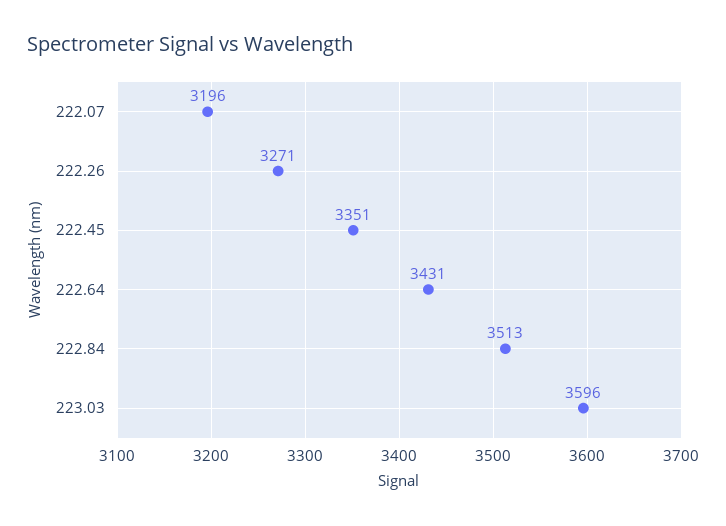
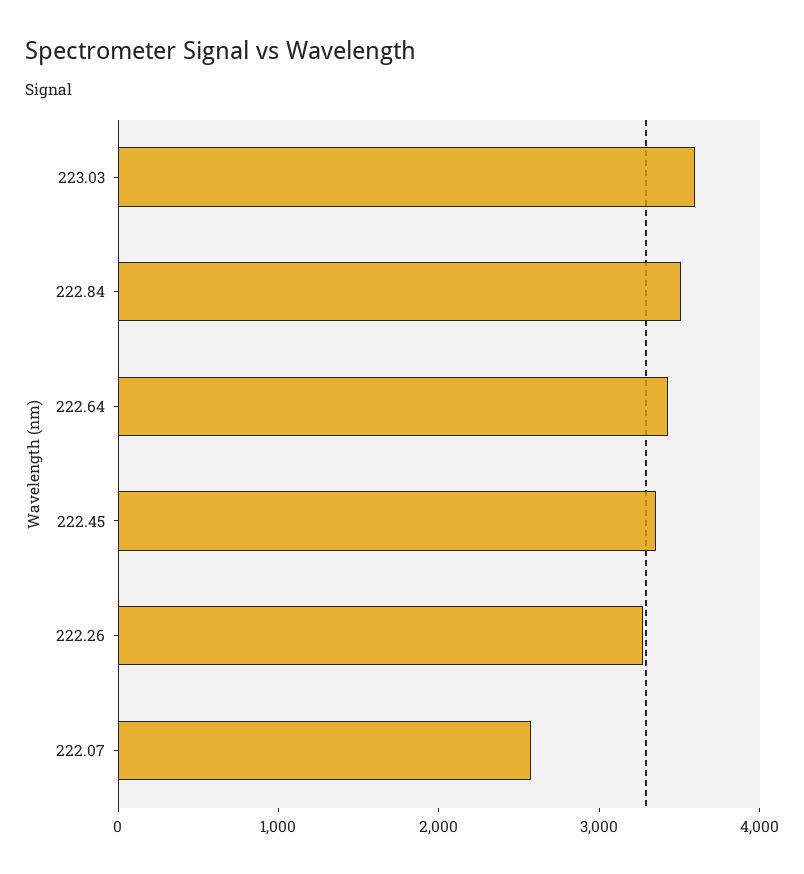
  {
-   "222.07": 3196,
+   "222.07": 2600,
    "222.26": 3271,
    "222.45": 3351,
    "222.64": 3431,
    "222.84": 3513,
    "223.03": 3596
  }

